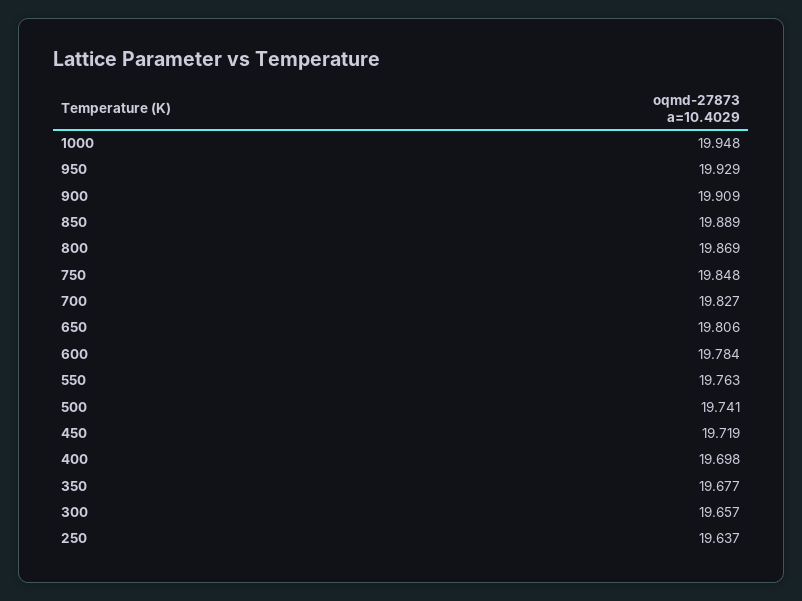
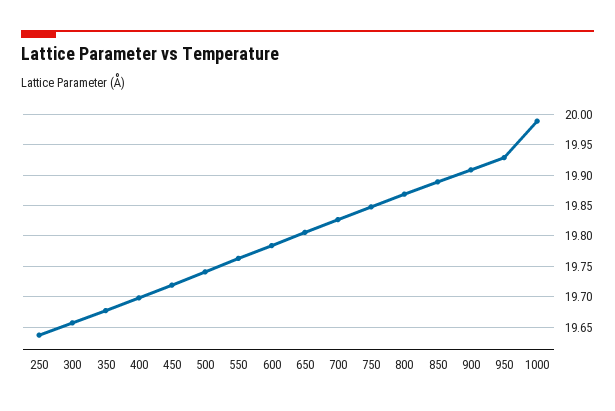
  {
-   "1000": 19.948,
+   "1000": 19.99,
    "950": 19.929,
    "900": 19.909,
    "850": 19.889,
    "800": 19.869,
    "750": 19.848,
    "700": 19.827,
    "650": 19.806,
    "600": 19.784,
    "550": 19.763,
    "500": 19.741,
    "450": 19.719,
    "400": 19.698,
    "350": 19.677,
    "300": 19.657,
    "250": 19.637
  }

